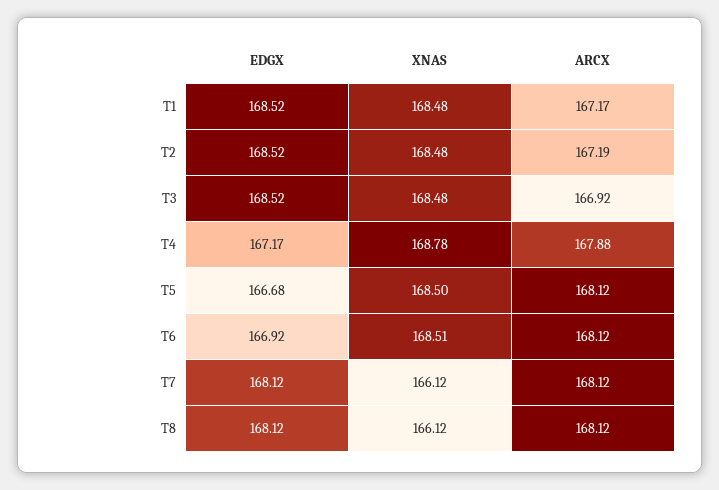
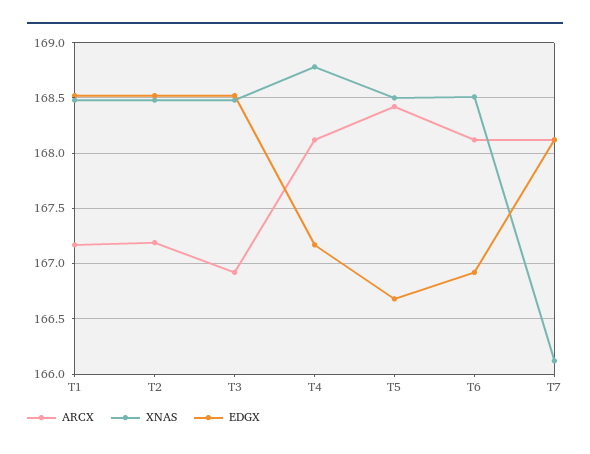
  {
    "EDGX": {
      "T1": 168.52,
      "T2": 168.52,
      "T3": 168.52,
      "T4": 167.17,
      "T5": 166.68,
      "T6": 166.92,
-     "T7": 168.12,
+     "T7": 168.12
-     "T8": 168.12
    },
    "XNAS": {
      "T1": 168.48,
      "T2": 168.48,
      "T3": 168.48,
      "T4": 168.78,
      "T5": 168.5,
      "T6": 168.51,
-     "T7": 166.12,
+     "T7": 166.12
-     "T8": 166.12
    },
    "ARCX": {
      "T1": 167.17,
      "T2": 167.19,
      "T3": 166.92,
-     "T4": 167.88,
+     "T4": 168.1,
-     "T5": 168.12,
+     "T5": 168.4,
      "T6": 168.12,
-     "T7": 168.12,
+     "T7": 168.12
-     "T8": 168.12
    }
  }

